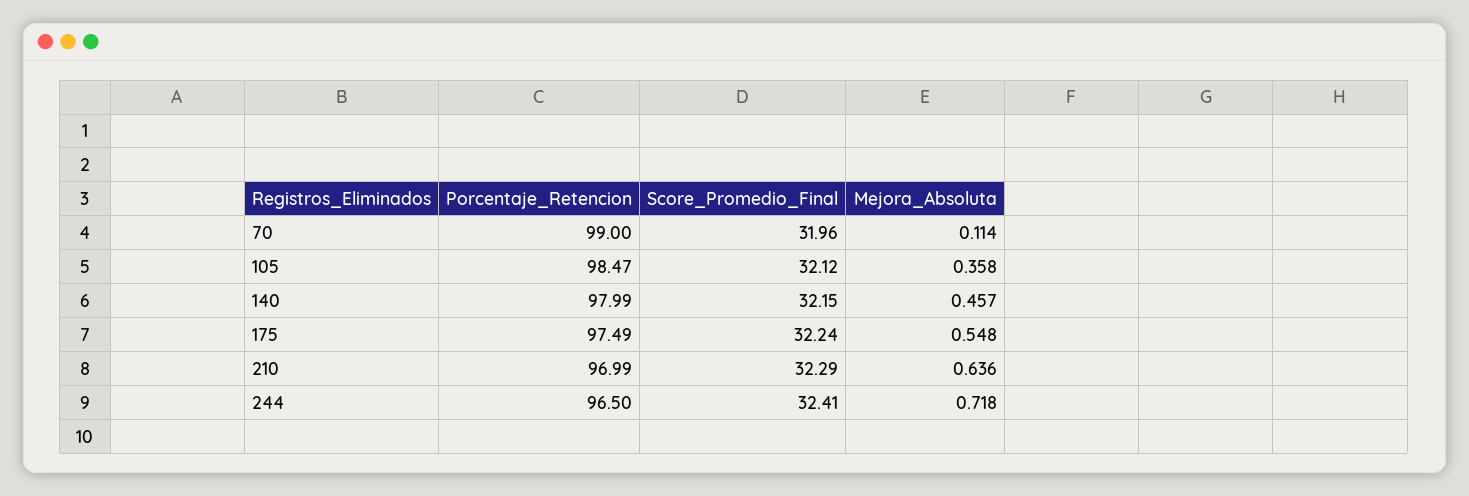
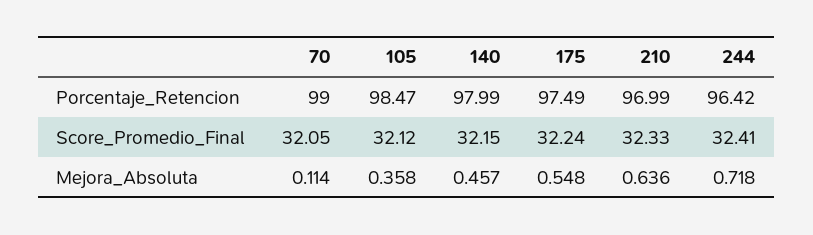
  {
    "Porcentaje_Retencion": {
      "70": 99,
      "105": 98.47,
      "140": 97.99,
      "175": 97.49,
      "210": 96.99,
-     "244": 96.5
+     "244": 96.42
    },
    "Score_Promedio_Final": {
-     "70": 31.96,
+     "70": 32.05,
      "105": 32.12,
      "140": 32.15,
      "175": 32.24,
-     "210": 32.29,
+     "210": 32.33,
      "244": 32.41
    },
    "Mejora_Absoluta": {
      "70": 0.114,
      "105": 0.358,
      "140": 0.457,
      "175": 0.548,
      "210": 0.636,
      "244": 0.718
    }
  }

